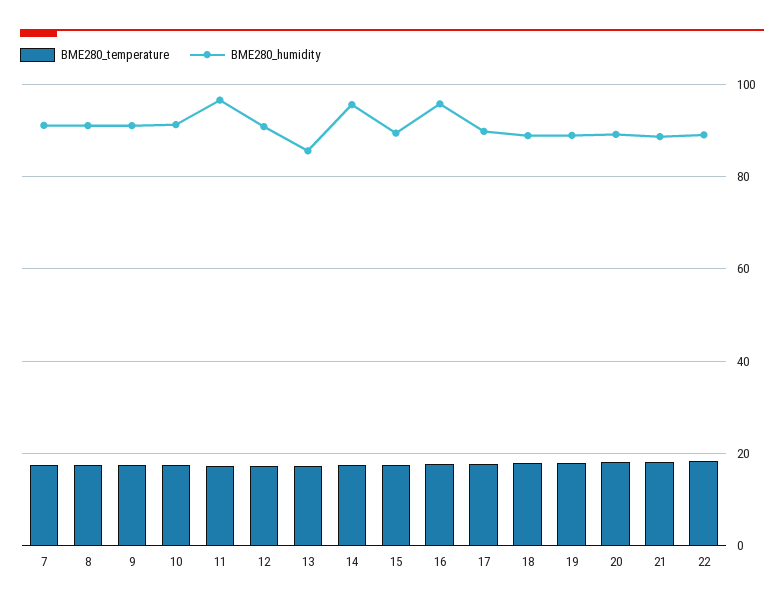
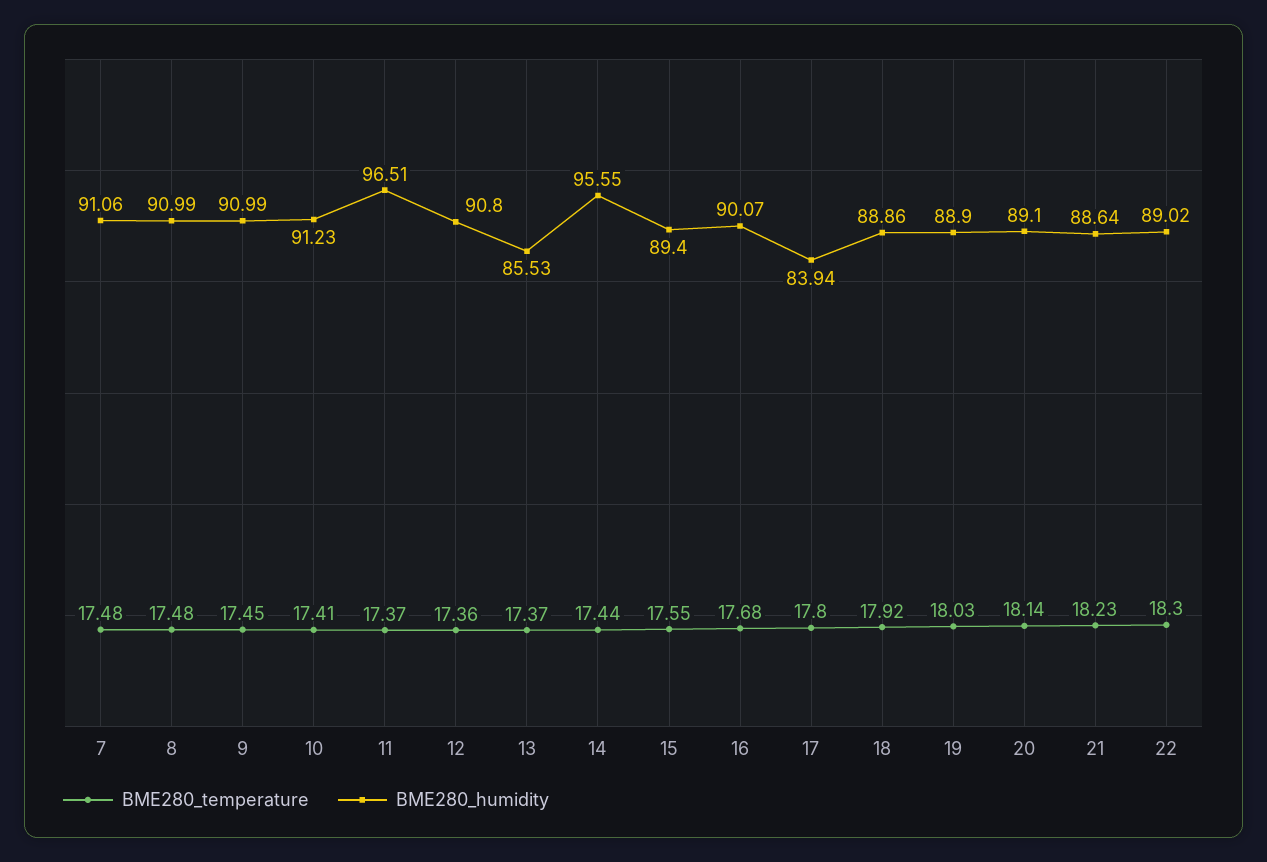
  {
    "BME280_temperature": {
      "7": 17.48,
      "8": 17.48,
      "9": 17.45,
      "10": 17.41,
      "11": 17.37,
      "12": 17.36,
      "13": 17.37,
      "14": 17.44,
      "15": 17.55,
      "16": 17.68,
      "17": 17.8,
      "18": 17.92,
      "19": 18.03,
      "20": 18.14,
      "21": 18.23,
      "22": 18.3
    },
    "BME280_humidity": {
      "7": 91.06,
      "8": 90.99,
      "9": 90.99,
      "10": 91.23,
      "11": 96.51,
      "12": 90.8,
      "13": 85.53,
      "14": 95.55,
      "15": 89.4,
-     "16": 96,
+     "16": 90.07,
-     "17": 90,
+     "17": 83.94,
      "18": 88.86,
      "19": 88.9,
      "20": 89.1,
      "21": 88.64,
      "22": 89.02
    }
  }

